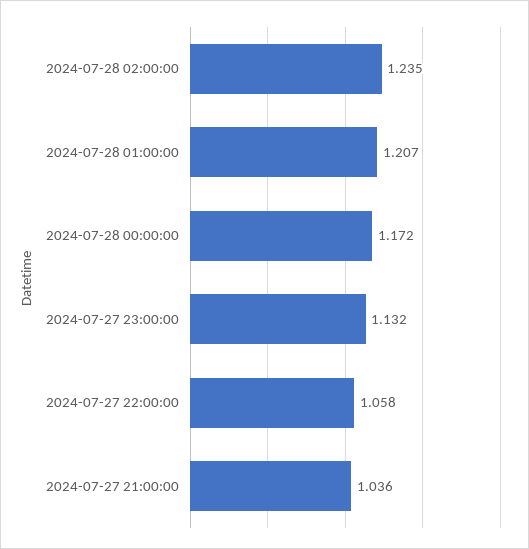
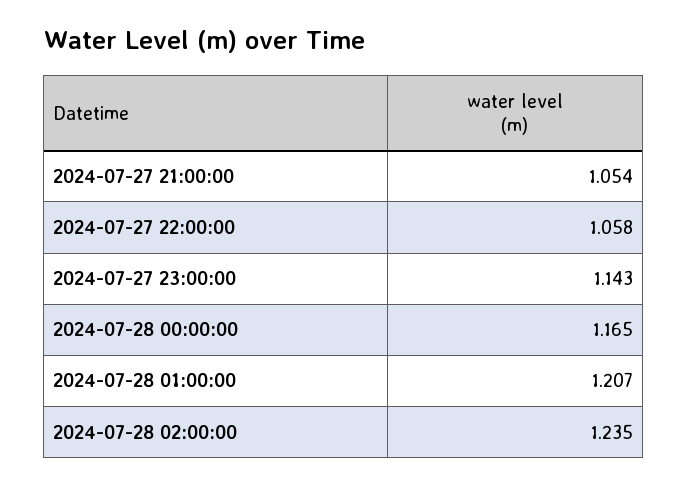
  {
    "2024-07-28 02:00:00": 1.235,
    "2024-07-28 01:00:00": 1.207,
-   "2024-07-28 00:00:00": 1.172,
+   "2024-07-28 00:00:00": 1.165,
-   "2024-07-27 23:00:00": 1.132,
+   "2024-07-27 23:00:00": 1.143,
    "2024-07-27 22:00:00": 1.058,
-   "2024-07-27 21:00:00": 1.036
+   "2024-07-27 21:00:00": 1.054
  }

